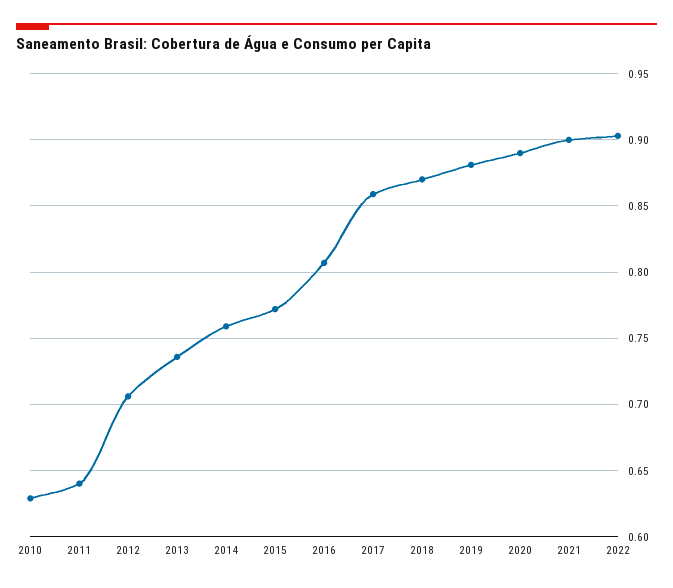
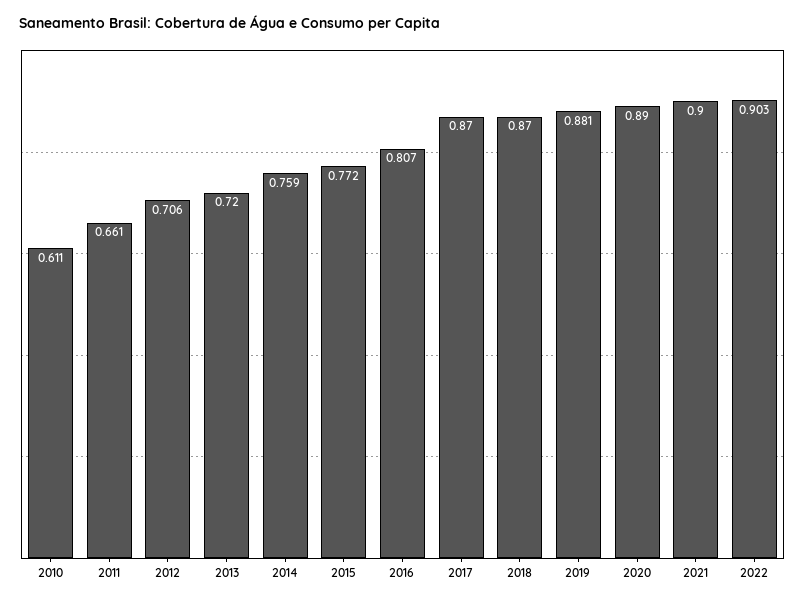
  {
-   "2010": 0.63,
+   "2010": 0.611,
-   "2011": 0.64,
+   "2011": 0.661,
    "2012": 0.706,
-   "2013": 0.735,
+   "2013": 0.72,
    "2014": 0.759,
    "2015": 0.772,
    "2016": 0.807,
-   "2017": 0.86,
+   "2017": 0.87,
    "2018": 0.87,
    "2019": 0.881,
    "2020": 0.89,
    "2021": 0.9,
    "2022": 0.903
  }

